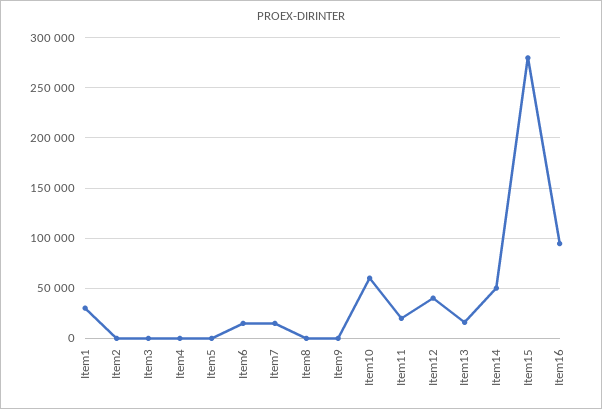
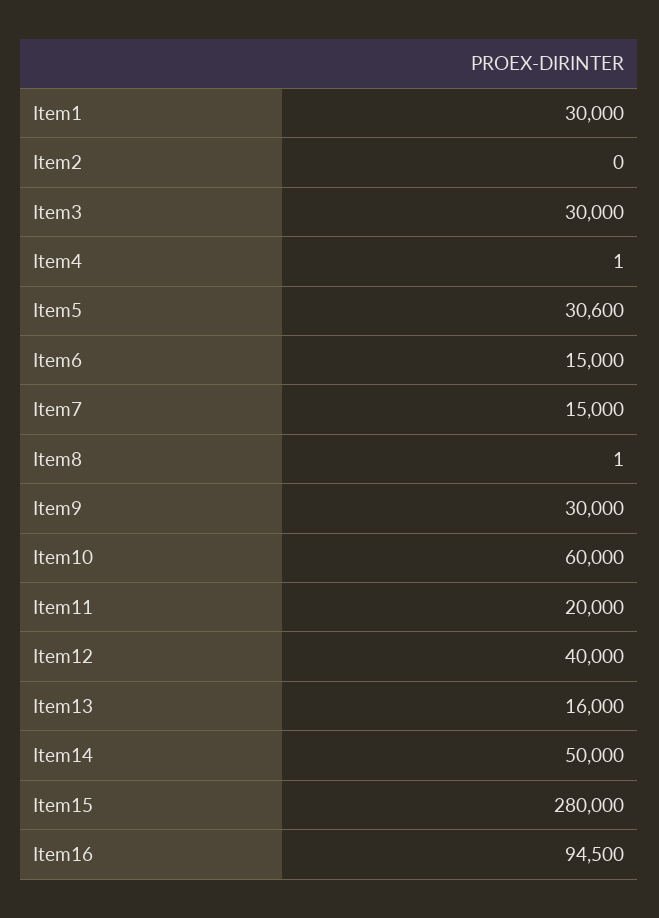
  {
    "Item1": 30000,
    "Item2": 0,
-   "Item3": 0,
+   "Item3": 30000,
    "Item4": 1,
-   "Item5": 0,
+   "Item5": 30600,
    "Item6": 15000,
    "Item7": 15000,
    "Item8": 1,
-   "Item9": 0,
+   "Item9": 30000,
    "Item10": 60000,
    "Item11": 20000,
    "Item12": 40000,
    "Item13": 16000,
    "Item14": 50000,
    "Item15": 280000,
    "Item16": 94500
  }

